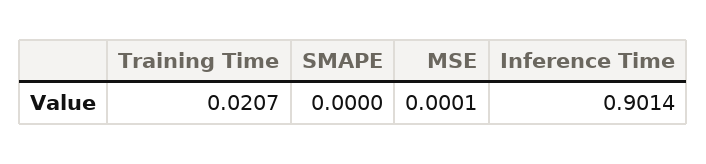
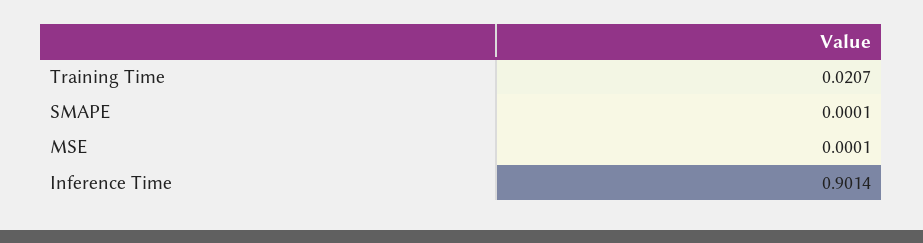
  {
    "Training Time": 0.0207,
-   "SMAPE": 0,
+   "SMAPE": 0.0001,
    "MSE": 0.0001,
    "Inference Time": 0.9014
  }

